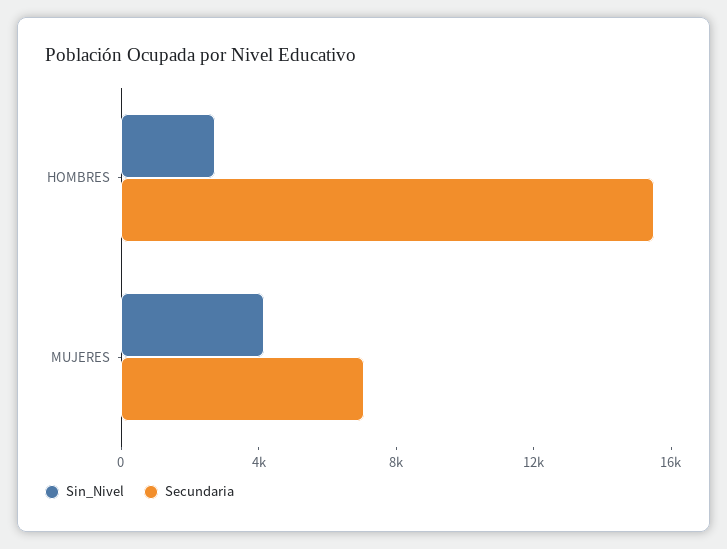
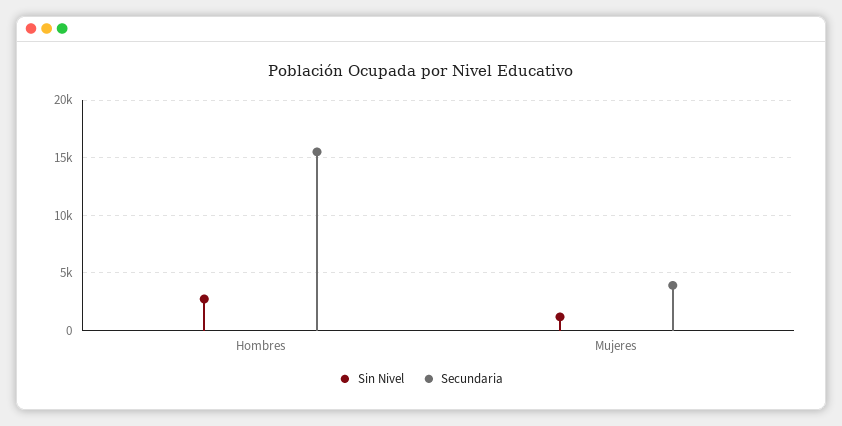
  {
    "Sin_Nivel": {
      "HOMBRES": 3000,
-     "MUJERES": 4000
+     "MUJERES": 1000
    },
    "Secundaria": {
      "HOMBRES": 15000,
-     "MUJERES": 7000
+     "MUJERES": 4000
    }
  }

